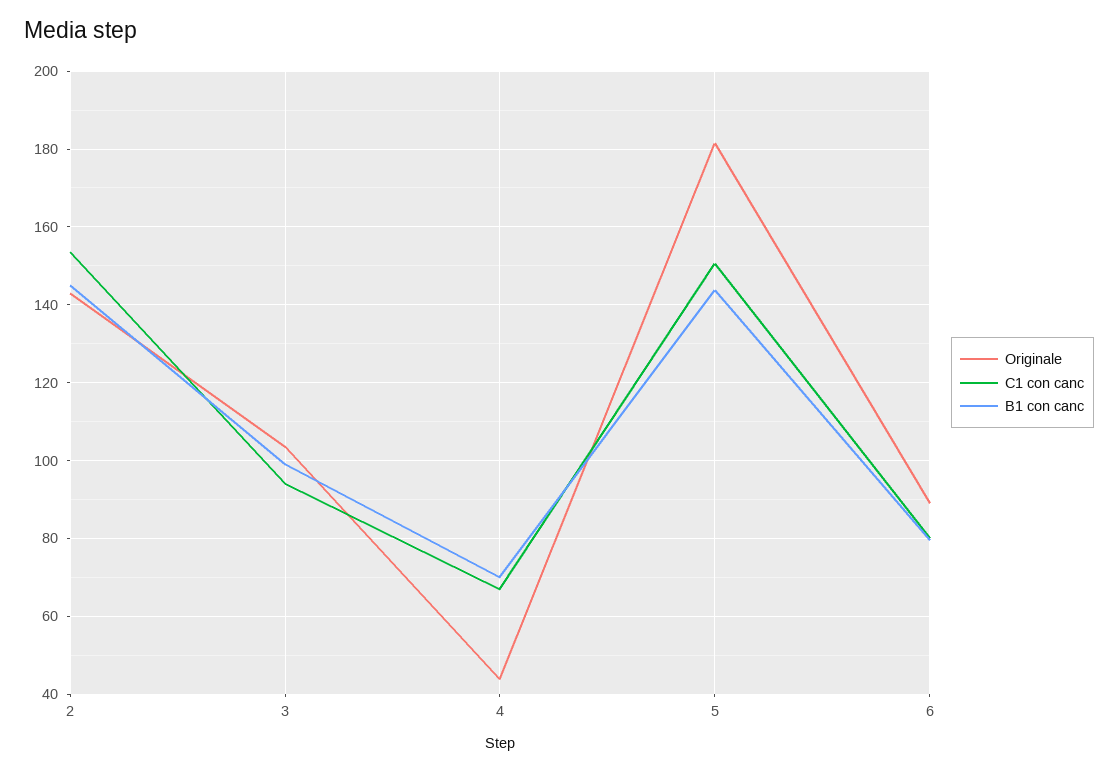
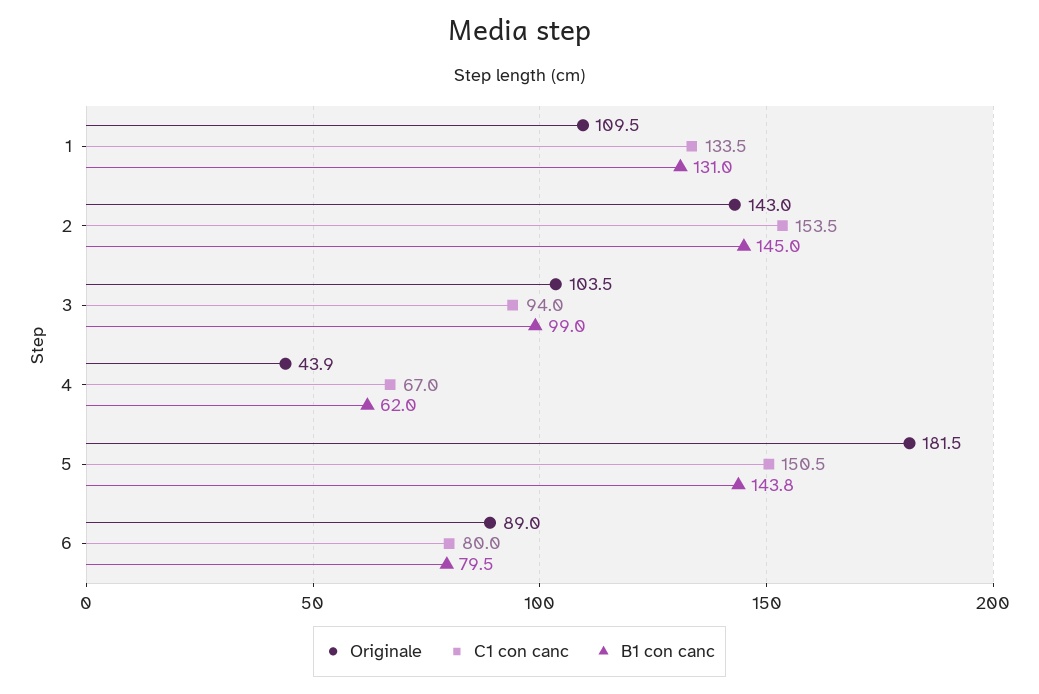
  {
    "Originale": {
      "2": 143,
      "3": 103.5,
      "4": 43.9,
      "5": 181.5,
-     "6": 89
+     "6": 89,
+     "1": 109.5
    },
    "C1 con canc": {
      "2": 153.5,
      "3": 94,
      "4": 67,
      "5": 150.5,
-     "6": 80
+     "6": 80,
+     "1": 133.5
    },
    "B1 con canc": {
      "2": 145,
      "3": 99,
-     "4": 70,
+     "4": 62,
      "5": 143.8,
-     "6": 79.5
+     "6": 79.5,
+     "1": 131
    }
  }

